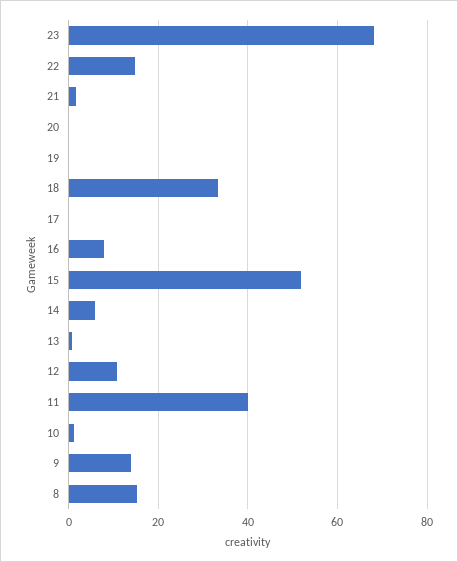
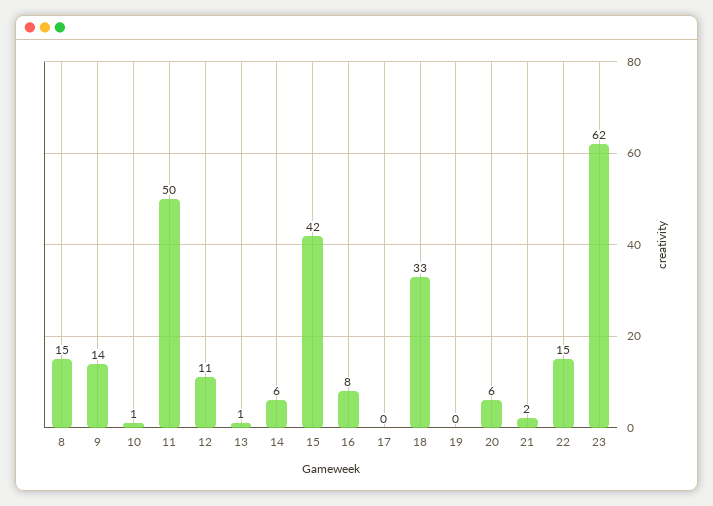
  {
-   "23": 68,
+   "23": 62,
    "22": 15,
    "21": 2,
-   "20": 0,
+   "20": 6,
    "19": 0,
    "18": 33,
    "17": 0,
    "16": 8,
-   "15": 52,
+   "15": 42,
    "14": 6,
    "13": 1,
    "12": 11,
-   "11": 40,
+   "11": 50,
    "10": 1,
    "9": 14,
    "8": 15
  }

